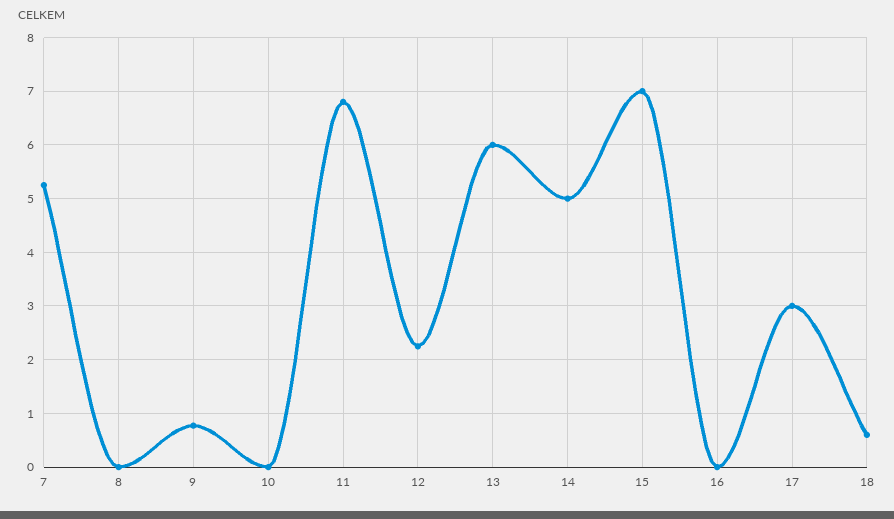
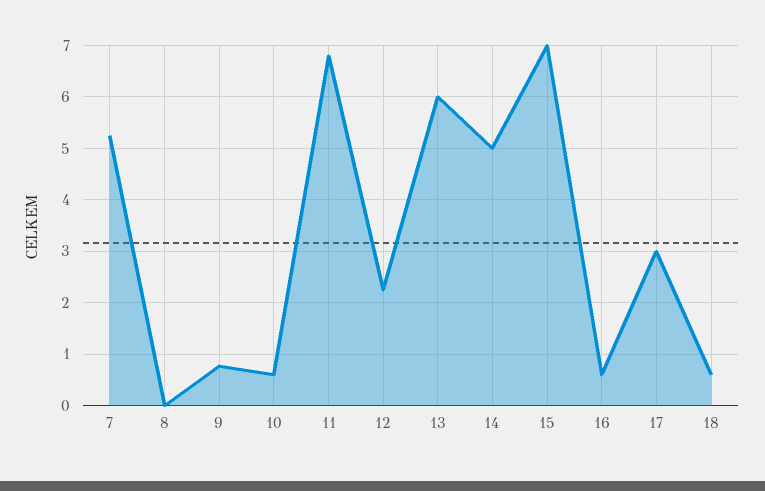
  {
    "7": 5.2,
    "8": 0,
    "9": 0.8,
-   "10": 0,
+   "10": 0.6,
    "11": 6.8,
    "12": 2.2,
    "13": 6,
    "14": 5,
    "15": 7,
-   "16": 0,
+   "16": 0.6,
    "17": 3,
    "18": 0.6
  }

